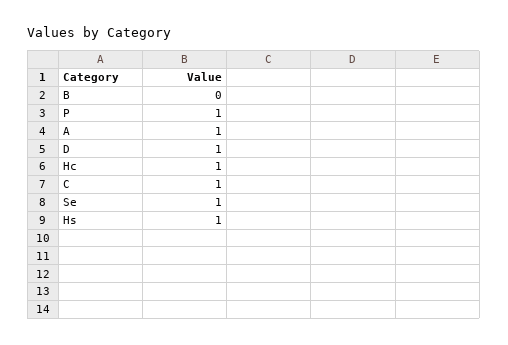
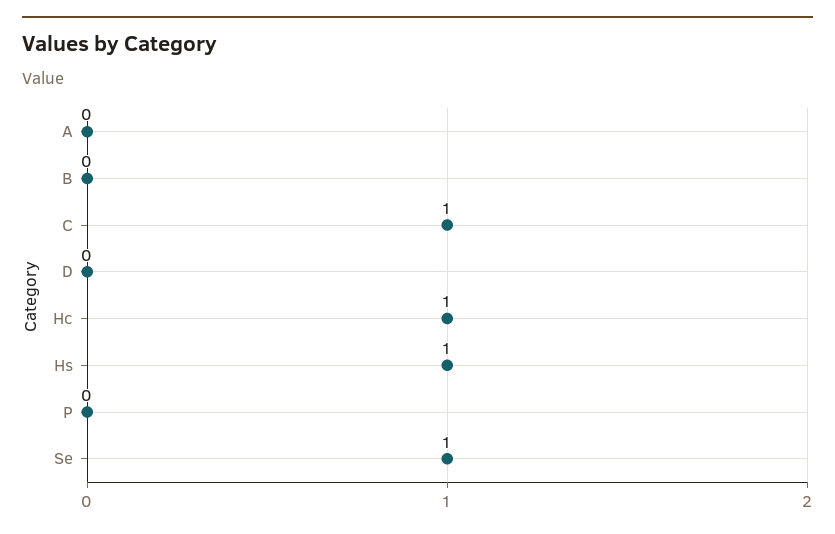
  {
    "B": 0,
-   "P": 1,
+   "P": 0,
-   "A": 1,
+   "A": 0,
-   "D": 1,
+   "D": 0,
    "Hc": 1,
    "C": 1,
    "Se": 1,
    "Hs": 1
  }

